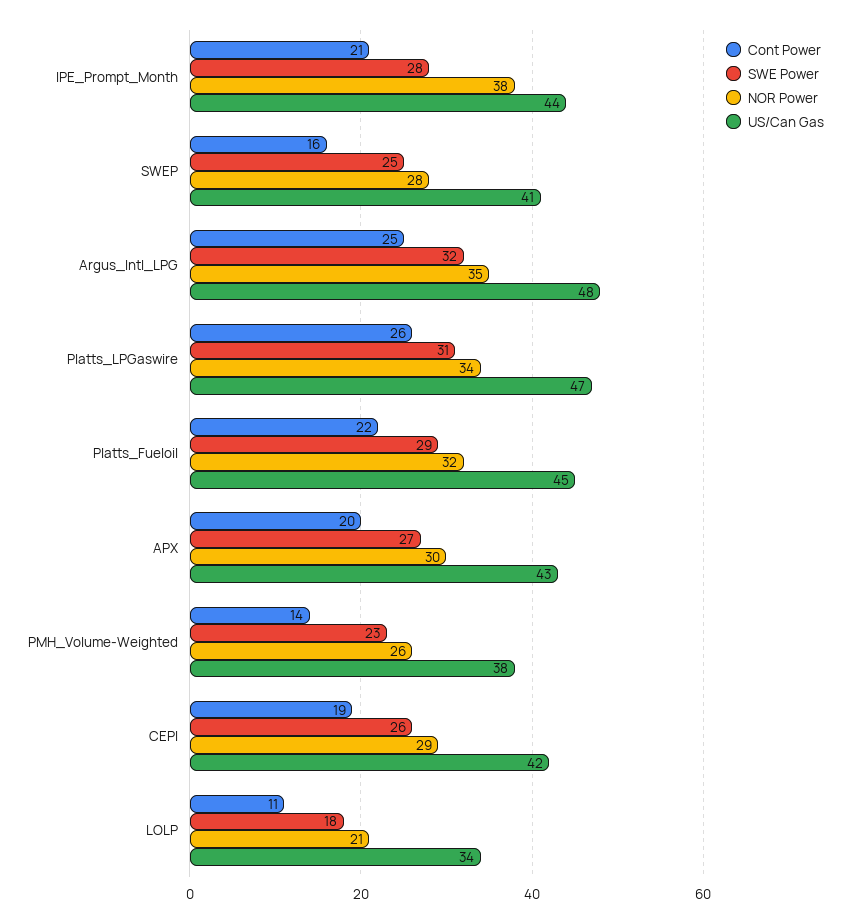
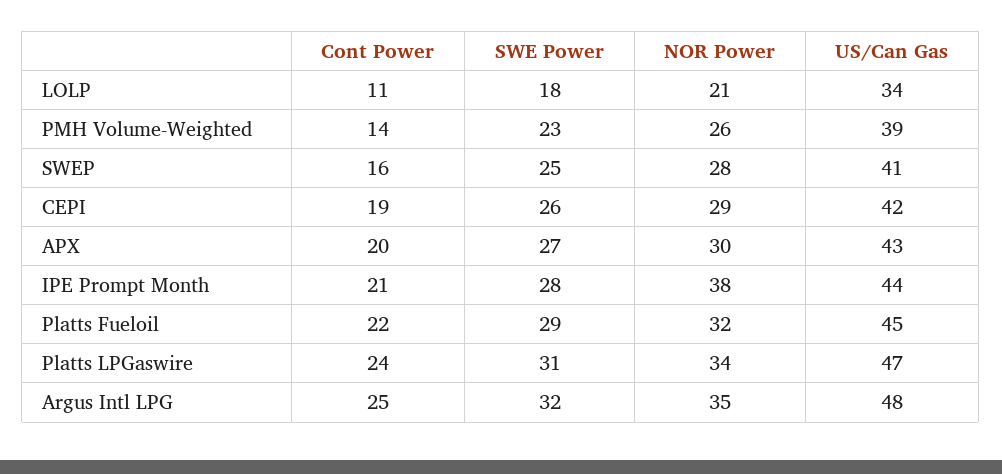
  {
    "Cont Power": {
      "IPE_Prompt_Month": 21,
      "SWEP": 16,
      "Argus_Intl_LPG": 25,
-     "Platts_LPGaswire": 26,
+     "Platts_LPGaswire": 24,
      "Platts_Fueloil": 22,
      "APX": 20,
      "PMH_Volume-Weighted": 14,
      "CEPI": 19,
      "LOLP": 11
    },
    "SWE Power": {
      "IPE_Prompt_Month": 28,
      "SWEP": 25,
      "Argus_Intl_LPG": 32,
      "Platts_LPGaswire": 31,
      "Platts_Fueloil": 29,
      "APX": 27,
      "PMH_Volume-Weighted": 23,
      "CEPI": 26,
      "LOLP": 18
    },
    "NOR Power": {
      "IPE_Prompt_Month": 38,
      "SWEP": 28,
      "Argus_Intl_LPG": 35,
      "Platts_LPGaswire": 34,
      "Platts_Fueloil": 32,
      "APX": 30,
      "PMH_Volume-Weighted": 26,
      "CEPI": 29,
      "LOLP": 21
    },
    "US/Can Gas": {
      "IPE_Prompt_Month": 44,
      "SWEP": 41,
      "Argus_Intl_LPG": 48,
      "Platts_LPGaswire": 47,
      "Platts_Fueloil": 45,
      "APX": 43,
-     "PMH_Volume-Weighted": 38,
+     "PMH_Volume-Weighted": 39,
      "CEPI": 42,
      "LOLP": 34
    }
  }

